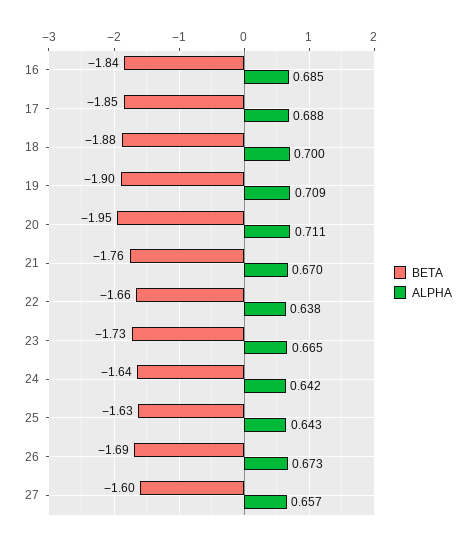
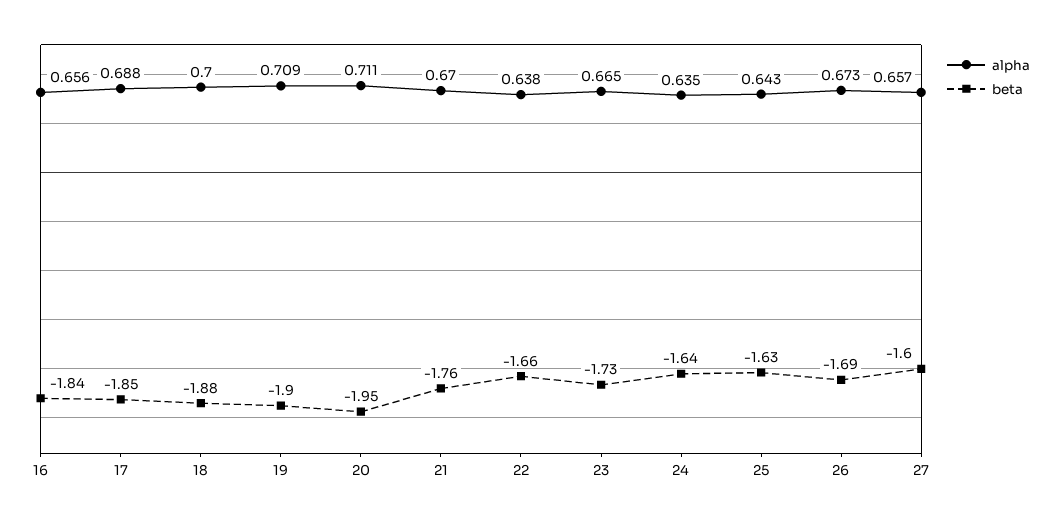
  {
    "BETA": {
      "16": -1.84,
      "17": -1.85,
      "18": -1.88,
      "19": -1.9,
      "20": -1.95,
      "21": -1.76,
      "22": -1.66,
      "23": -1.73,
      "24": -1.64,
      "25": -1.63,
      "26": -1.69,
      "27": -1.6
    },
    "ALPHA": {
-     "16": 0.685,
+     "16": 0.656,
      "17": 0.688,
      "18": 0.7,
      "19": 0.709,
      "20": 0.711,
      "21": 0.67,
      "22": 0.638,
      "23": 0.665,
-     "24": 0.642,
+     "24": 0.635,
      "25": 0.643,
      "26": 0.673,
      "27": 0.657
    }
  }

